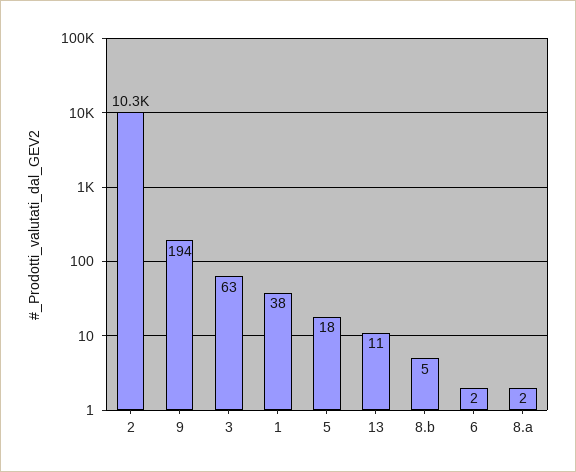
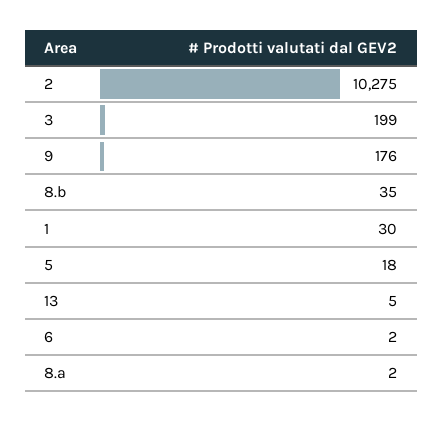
  {
    "2": 10275,
-   "9": 194,
+   "9": 176,
-   "3": 63,
+   "3": 199,
-   "1": 38,
+   "1": 30,
    "5": 18,
-   "13": 11,
+   "13": 5,
-   "8.b": 5,
+   "8.b": 35,
    "6": 2,
    "8.a": 2
  }

